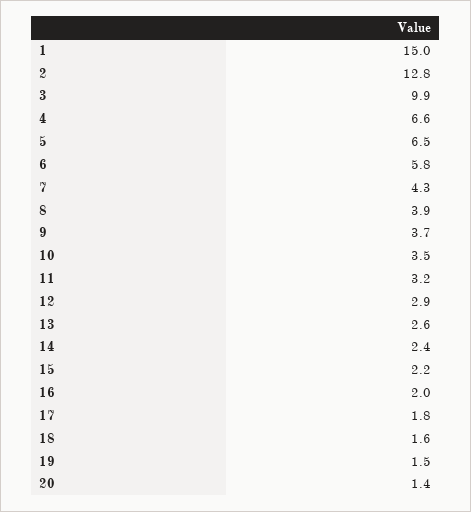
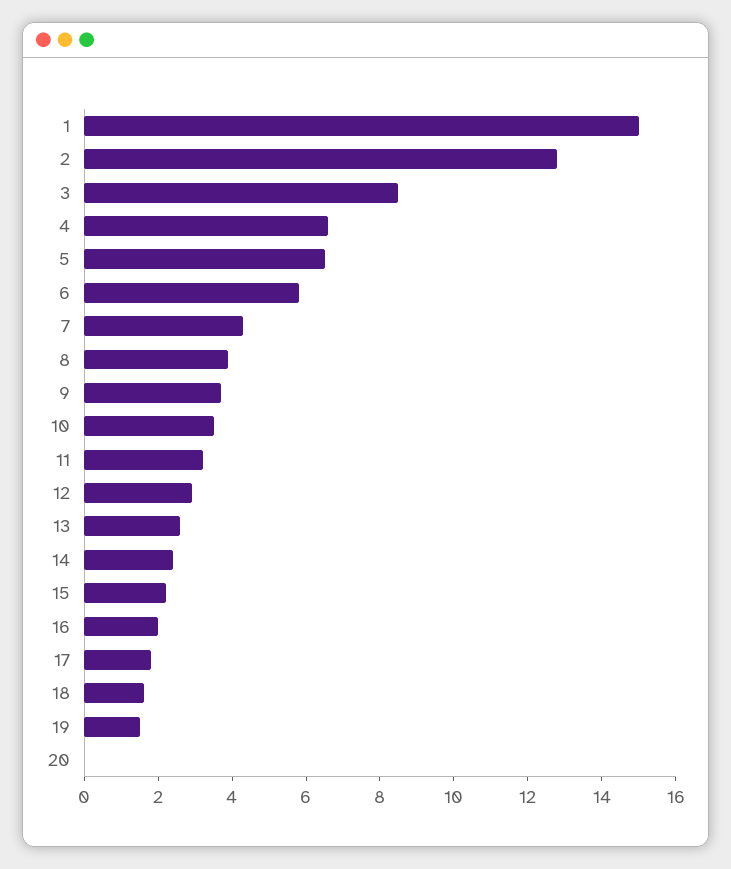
  {
    "1": 15,
    "2": 12.8,
-   "3": 9.9,
+   "3": 8.5,
    "4": 6.6,
    "5": 6.5,
    "6": 5.8,
    "7": 4.3,
    "8": 3.9,
    "9": 3.7,
    "10": 3.5,
    "11": 3.2,
    "12": 2.9,
    "13": 2.6,
    "14": 2.4,
    "15": 2.2,
    "16": 2,
    "17": 1.8,
    "18": 1.6,
    "19": 1.5,
-   "20": 1.4
+   "20": 0
  }

